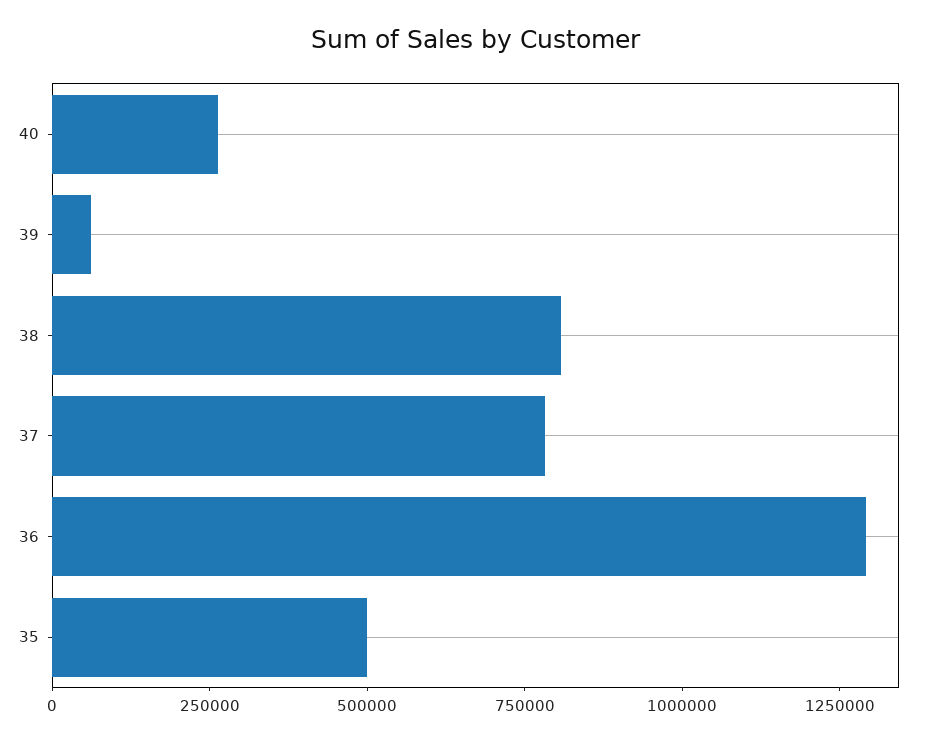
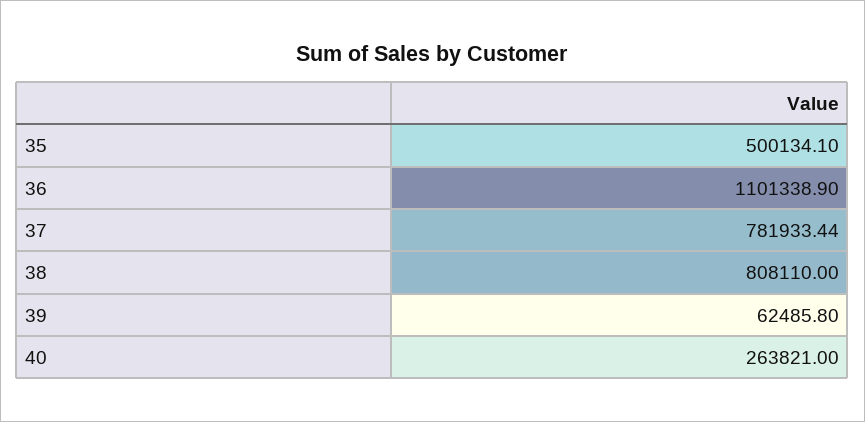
  {
    "40": 263821,
    "39": 62485.8,
    "38": 808110,
    "37": 781933.44,
-   "36": 1300000,
+   "36": 1101338.9,
    "35": 500134.1
  }

